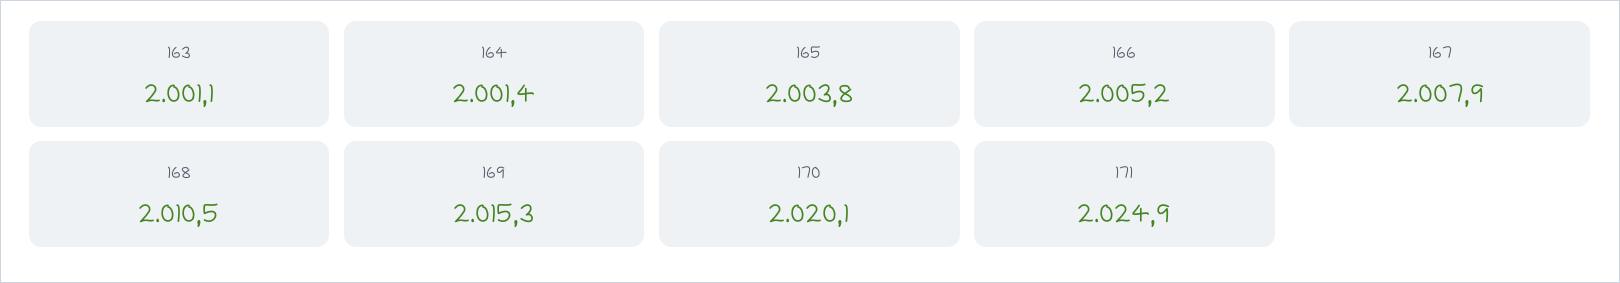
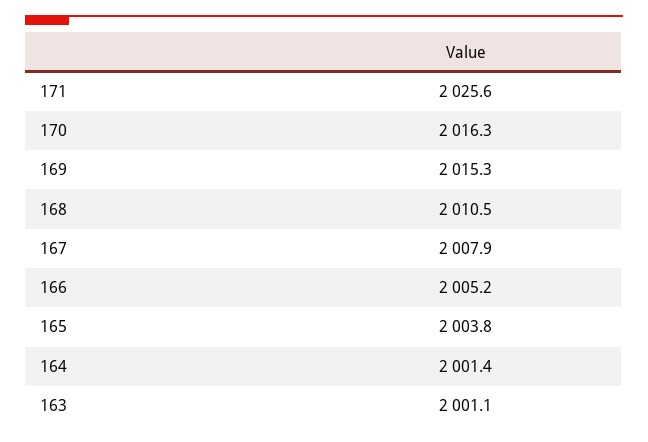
  {
    "163": 2001.1,
    "164": 2001.4,
    "165": 2003.8,
    "166": 2005.2,
    "167": 2007.9,
    "168": 2010.5,
    "169": 2015.3,
-   "170": 2020.1,
+   "170": 2016.3,
-   "171": 2024.9
+   "171": 2025.6
  }

